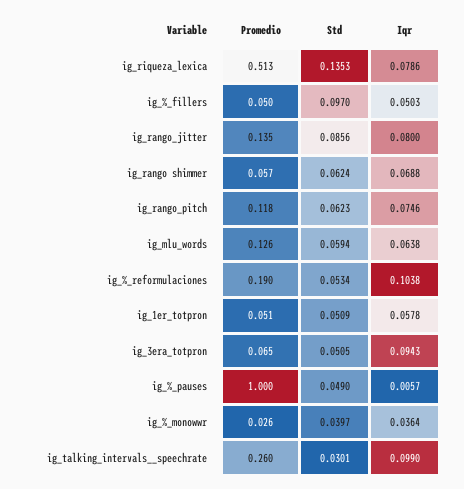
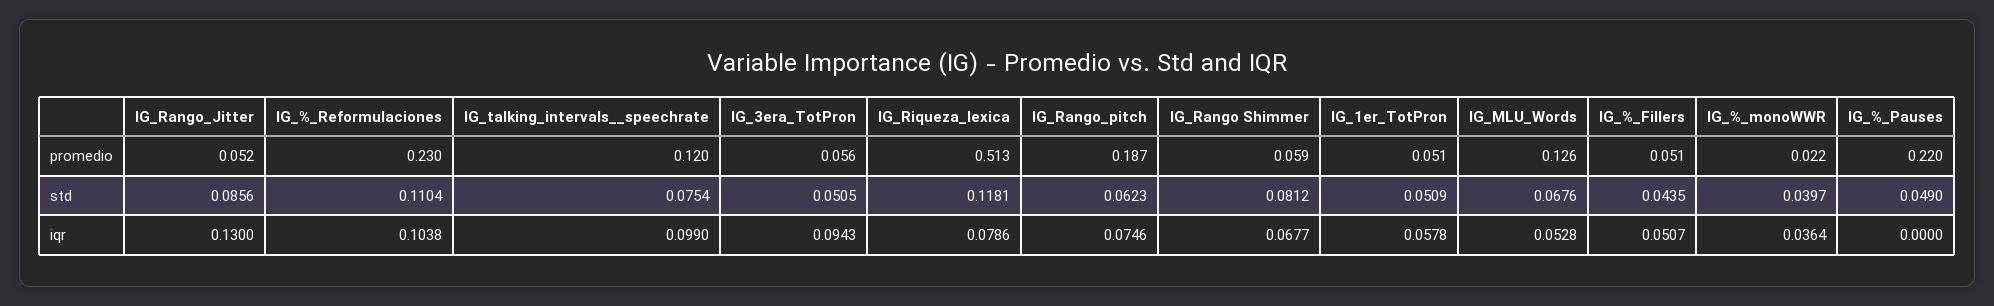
  {
    "Promedio": {
      "ig_riqueza_lexica": 0.513,
-     "ig_%_fillers": 0.05,
+     "ig_%_fillers": 0.051,
-     "ig_rango_jitter": 0.135,
+     "ig_rango_jitter": 0.052,
-     "ig_rango shimmer": 0.057,
+     "ig_rango shimmer": 0.059,
-     "ig_rango_pitch": 0.118,
+     "ig_rango_pitch": 0.187,
      "ig_mlu_words": 0.126,
-     "ig_%_reformulaciones": 0.19,
+     "ig_%_reformulaciones": 0.23,
      "ig_1er_totpron": 0.051,
-     "ig_3era_totpron": 0.065,
+     "ig_3era_totpron": 0.056,
-     "ig_%_pauses": 1,
+     "ig_%_pauses": 0.22,
-     "ig_%_monowwr": 0.026,
+     "ig_%_monowwr": 0.022,
-     "ig_talking_intervals__speechrate": 0.26
+     "ig_talking_intervals__speechrate": 0.12
    },
    "Std": {
-     "ig_riqueza_lexica": 0.1353,
+     "ig_riqueza_lexica": 0.1181,
-     "ig_%_fillers": 0.097,
+     "ig_%_fillers": 0.0435,
      "ig_rango_jitter": 0.0856,
-     "ig_rango shimmer": 0.0624,
+     "ig_rango shimmer": 0.0812,
      "ig_rango_pitch": 0.0623,
-     "ig_mlu_words": 0.0594,
+     "ig_mlu_words": 0.0676,
-     "ig_%_reformulaciones": 0.0534,
+     "ig_%_reformulaciones": 0.1104,
      "ig_1er_totpron": 0.0509,
      "ig_3era_totpron": 0.0505,
      "ig_%_pauses": 0.049,
      "ig_%_monowwr": 0.0397,
-     "ig_talking_intervals__speechrate": 0.0301
+     "ig_talking_intervals__speechrate": 0.0754
    },
    "Iqr": {
      "ig_riqueza_lexica": 0.0786,
-     "ig_%_fillers": 0.0503,
+     "ig_%_fillers": 0.0507,
-     "ig_rango_jitter": 0.08,
+     "ig_rango_jitter": 0.13,
-     "ig_rango shimmer": 0.0688,
+     "ig_rango shimmer": 0.0677,
      "ig_rango_pitch": 0.0746,
-     "ig_mlu_words": 0.0638,
+     "ig_mlu_words": 0.0528,
      "ig_%_reformulaciones": 0.1038,
      "ig_1er_totpron": 0.0578,
      "ig_3era_totpron": 0.0943,
-     "ig_%_pauses": 0.0057,
+     "ig_%_pauses": 0,
      "ig_%_monowwr": 0.0364,
      "ig_talking_intervals__speechrate": 0.099
    }
  }

